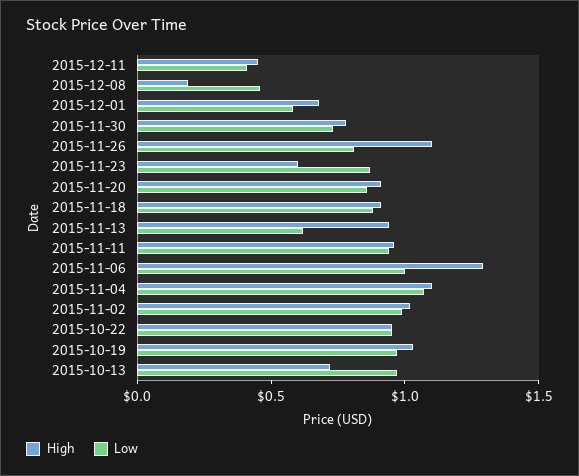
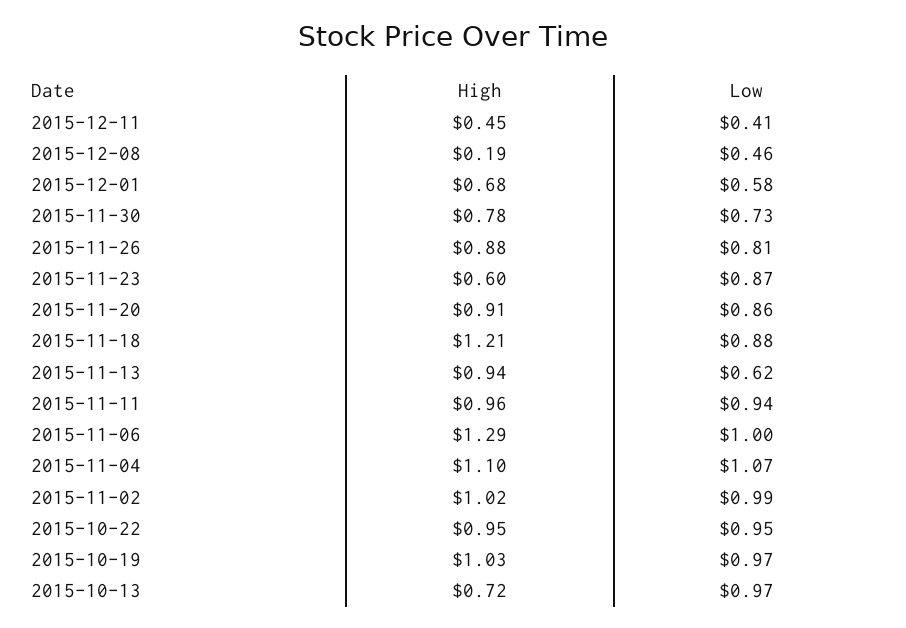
  {
    "High": {
      "2015-12-11": 0.45,
      "2015-12-08": 0.19,
      "2015-12-01": 0.68,
      "2015-11-30": 0.78,
-     "2015-11-26": 1.1,
+     "2015-11-26": 0.88,
      "2015-11-23": 0.6,
      "2015-11-20": 0.91,
-     "2015-11-18": 0.9,
+     "2015-11-18": 1.21,
      "2015-11-13": 0.94,
      "2015-11-11": 0.96,
      "2015-11-06": 1.29,
      "2015-11-04": 1.1,
      "2015-11-02": 1.02,
      "2015-10-22": 0.95,
      "2015-10-19": 1.03,
      "2015-10-13": 0.72
    },
    "Low": {
      "2015-12-11": 0.41,
      "2015-12-08": 0.46,
      "2015-12-01": 0.58,
      "2015-11-30": 0.73,
      "2015-11-26": 0.81,
      "2015-11-23": 0.87,
      "2015-11-20": 0.86,
      "2015-11-18": 0.88,
      "2015-11-13": 0.62,
      "2015-11-11": 0.94,
      "2015-11-06": 1,
      "2015-11-04": 1.07,
      "2015-11-02": 0.99,
      "2015-10-22": 0.95,
      "2015-10-19": 0.97,
      "2015-10-13": 0.97
    }
  }

